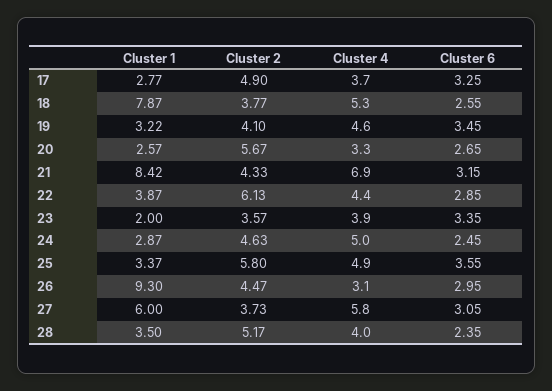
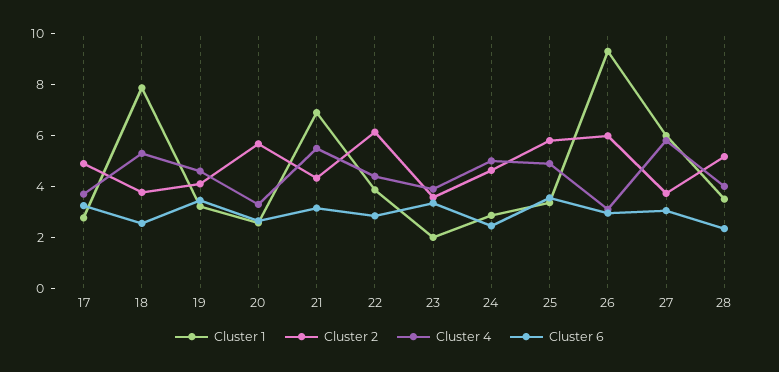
  {
    "Cluster 1": {
      "17": 2.77,
      "18": 7.87,
      "19": 3.22,
      "20": 2.57,
-     "21": 8.42,
+     "21": 7,
      "22": 3.87,
      "23": 2,
      "24": 2.87,
      "25": 3.37,
      "26": 9.3,
      "27": 6,
      "28": 3.5
    },
    "Cluster 2": {
      "17": 4.9,
      "18": 3.77,
      "19": 4.1,
      "20": 5.67,
      "21": 4.33,
      "22": 6.13,
      "23": 3.57,
      "24": 4.63,
      "25": 5.8,
-     "26": 4.47,
+     "26": 6,
      "27": 3.73,
      "28": 5.17
    },
    "Cluster 4": {
      "17": 3.7,
      "18": 5.3,
      "19": 4.6,
      "20": 3.3,
-     "21": 6.9,
+     "21": 5.5,
      "22": 4.4,
      "23": 3.9,
      "24": 5,
      "25": 4.9,
      "26": 3.1,
      "27": 5.8,
      "28": 4
    },
    "Cluster 6": {
      "17": 3.25,
      "18": 2.55,
      "19": 3.45,
      "20": 2.65,
      "21": 3.15,
      "22": 2.85,
      "23": 3.35,
      "24": 2.45,
      "25": 3.55,
      "26": 2.95,
      "27": 3.05,
      "28": 2.35
    }
  }

